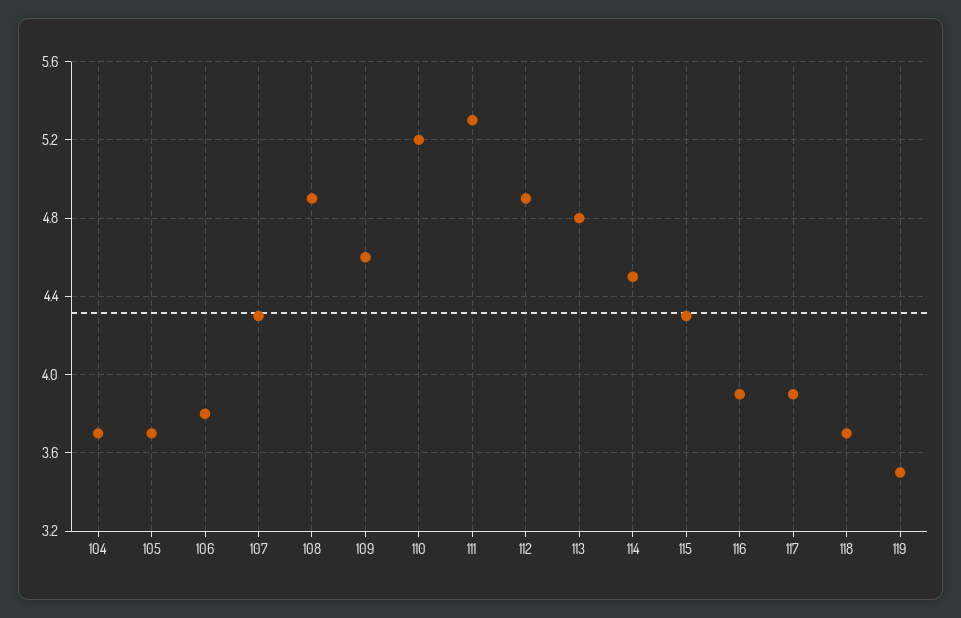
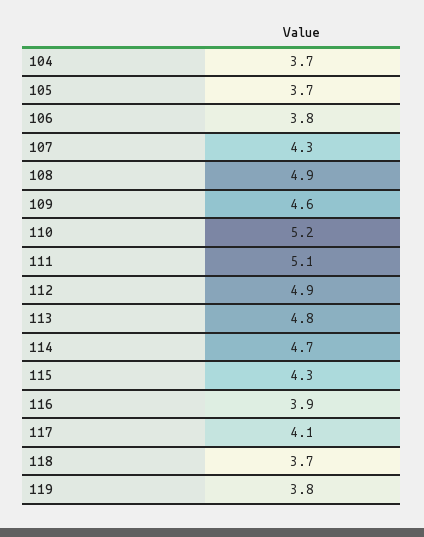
  {
    "104": 3.7,
    "105": 3.7,
    "106": 3.8,
    "107": 4.3,
    "108": 4.9,
    "109": 4.6,
    "110": 5.2,
-   "111": 5.3,
+   "111": 5.1,
    "112": 4.9,
    "113": 4.8,
-   "114": 4.5,
+   "114": 4.7,
    "115": 4.3,
    "116": 3.9,
-   "117": 3.9,
+   "117": 4.1,
    "118": 3.7,
-   "119": 3.5
+   "119": 3.8
  }

